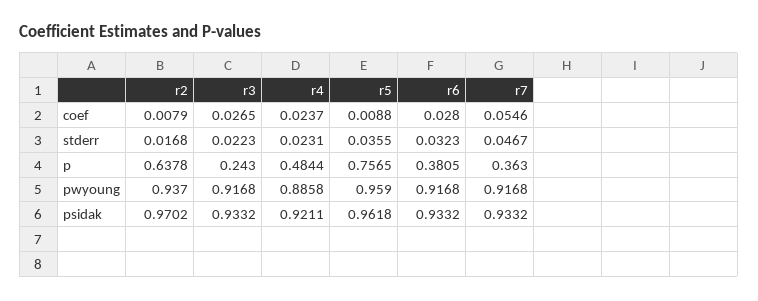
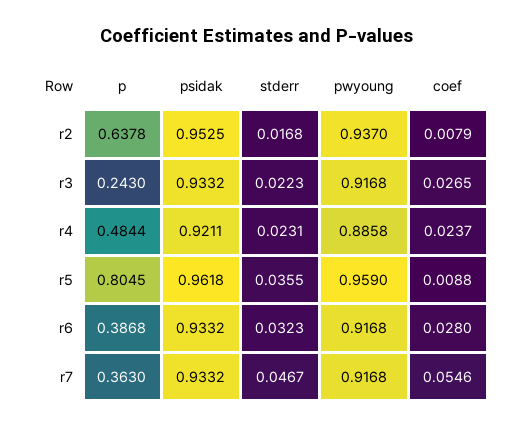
  {
    "r2": {
      "coef": 0.0079,
      "stderr": 0.0168,
      "p": 0.6378,
      "pwyoung": 0.937,
-     "psidak": 0.9702
+     "psidak": 0.9525
    },
    "r3": {
      "coef": 0.0265,
      "stderr": 0.0223,
      "p": 0.243,
      "pwyoung": 0.9168,
      "psidak": 0.9332
    },
    "r4": {
      "coef": 0.0237,
      "stderr": 0.0231,
      "p": 0.4844,
      "pwyoung": 0.8858,
      "psidak": 0.9211
    },
    "r5": {
      "coef": 0.0088,
      "stderr": 0.0355,
-     "p": 0.7565,
+     "p": 0.8045,
      "pwyoung": 0.959,
      "psidak": 0.9618
    },
    "r6": {
      "coef": 0.028,
      "stderr": 0.0323,
-     "p": 0.3805,
+     "p": 0.3868,
      "pwyoung": 0.9168,
      "psidak": 0.9332
    },
    "r7": {
      "coef": 0.0546,
      "stderr": 0.0467,
      "p": 0.363,
      "pwyoung": 0.9168,
      "psidak": 0.9332
    }
  }

